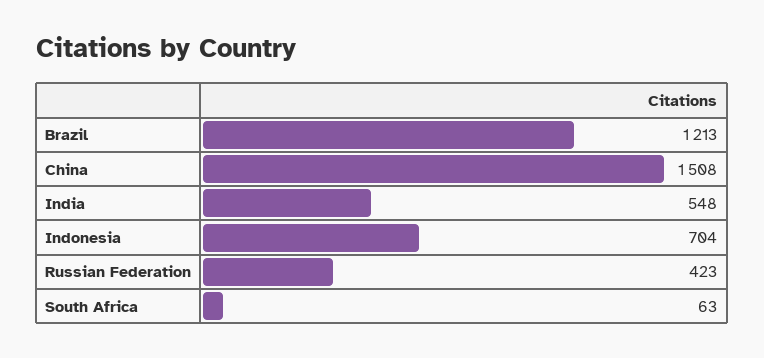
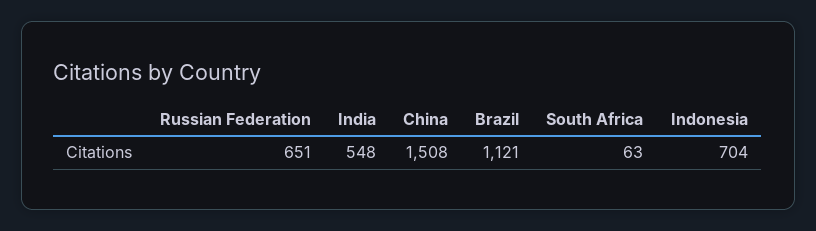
  {
-   "Brazil": 1213,
+   "Brazil": 1121,
    "China": 1508,
    "India": 548,
    "Indonesia": 704,
-   "Russian Federation": 423,
+   "Russian Federation": 651,
    "South Africa": 63
  }

